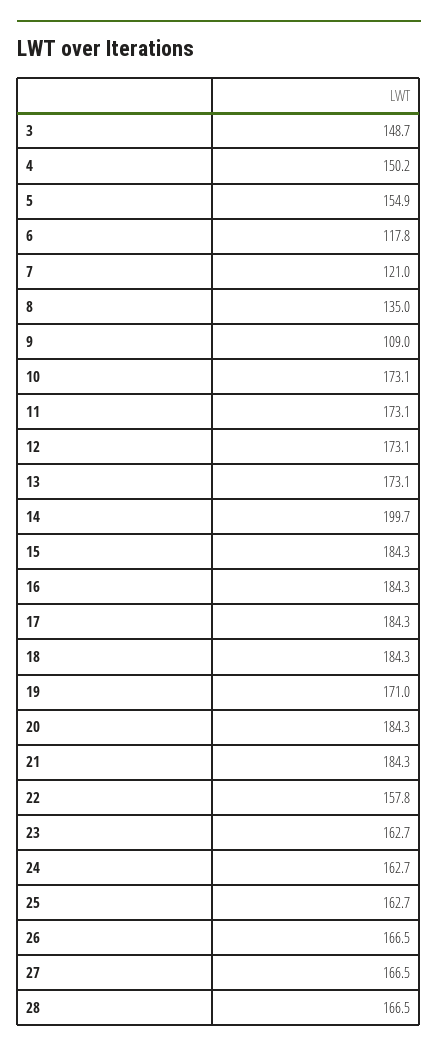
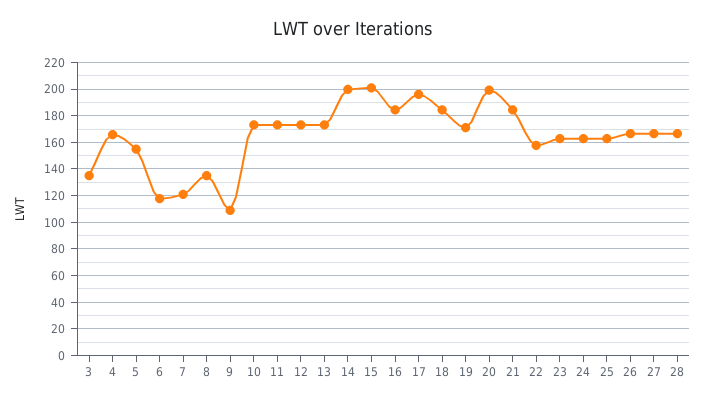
  {
-   "3": 148.7,
+   "3": 135,
-   "4": 150.2,
+   "4": 165,
    "5": 154.9,
    "6": 117.8,
    "7": 121,
    "8": 135,
    "9": 109,
    "10": 173.1,
    "11": 173.1,
    "12": 173.1,
    "13": 173.1,
    "14": 199.7,
-   "15": 184.3,
+   "15": 200,
    "16": 184.3,
-   "17": 184.3,
+   "17": 195,
    "18": 184.3,
    "19": 171,
-   "20": 184.3,
+   "20": 200,
    "21": 184.3,
    "22": 157.8,
    "23": 162.7,
    "24": 162.7,
    "25": 162.7,
    "26": 166.5,
    "27": 166.5,
    "28": 166.5
  }

